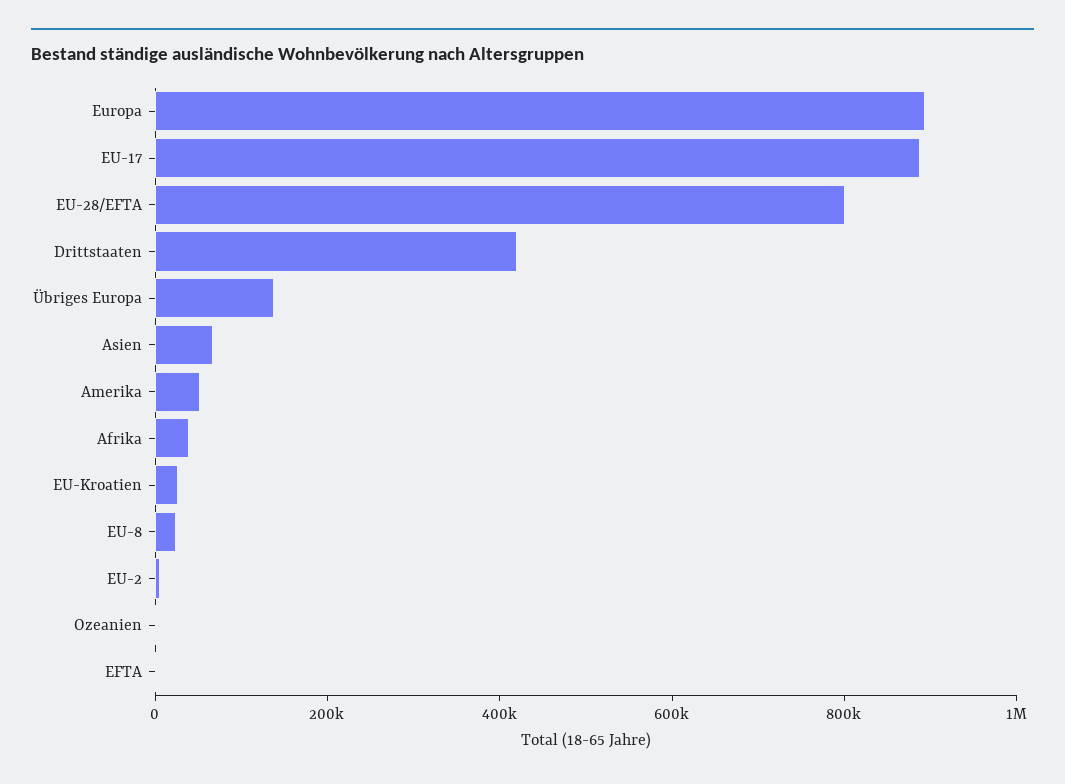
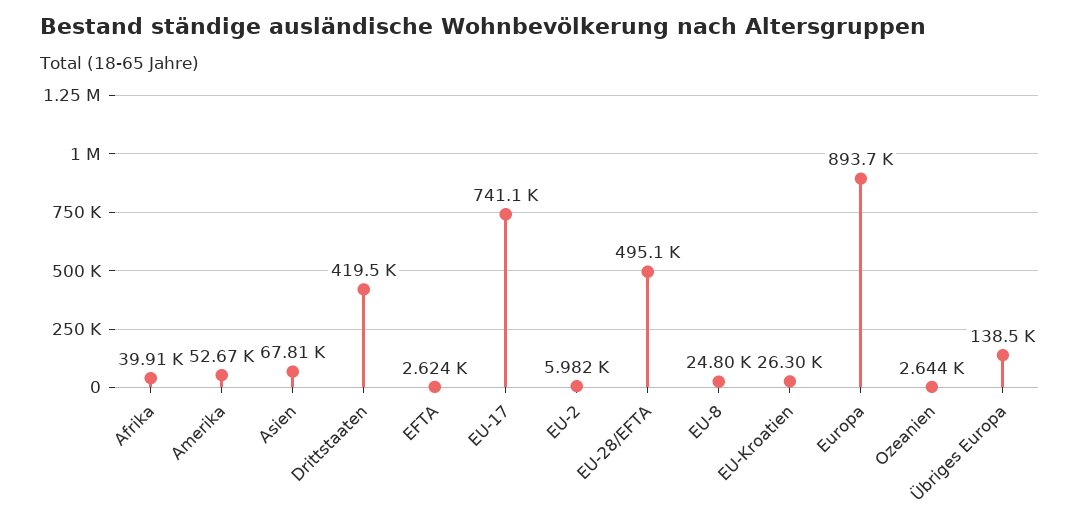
  {
    "Europa": 893700,
-   "EU-17": 900000,
+   "EU-17": 741100,
-   "EU-28/EFTA": 800000,
+   "EU-28/EFTA": 495100,
    "Drittstaaten": 419500,
    "Übriges Europa": 138500,
    "Asien": 67810,
    "Amerika": 52670,
    "Afrika": 39910,
    "EU-Kroatien": 26300,
    "EU-8": 24800,
    "EU-2": 5982,
    "Ozeanien": 2644,
    "EFTA": 2624
  }

